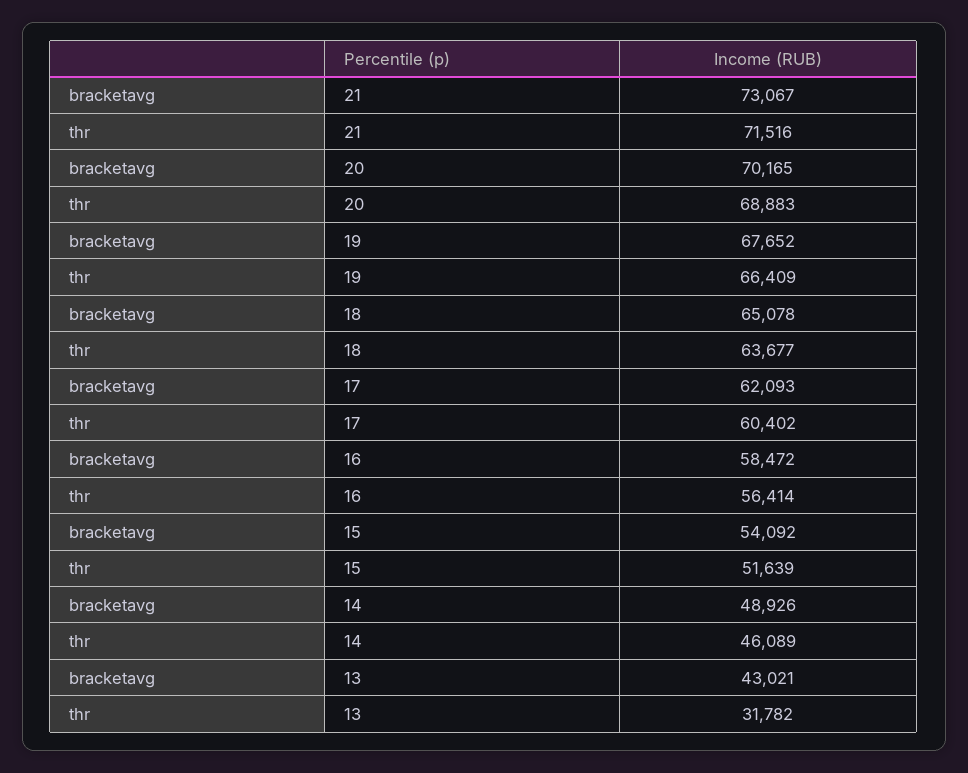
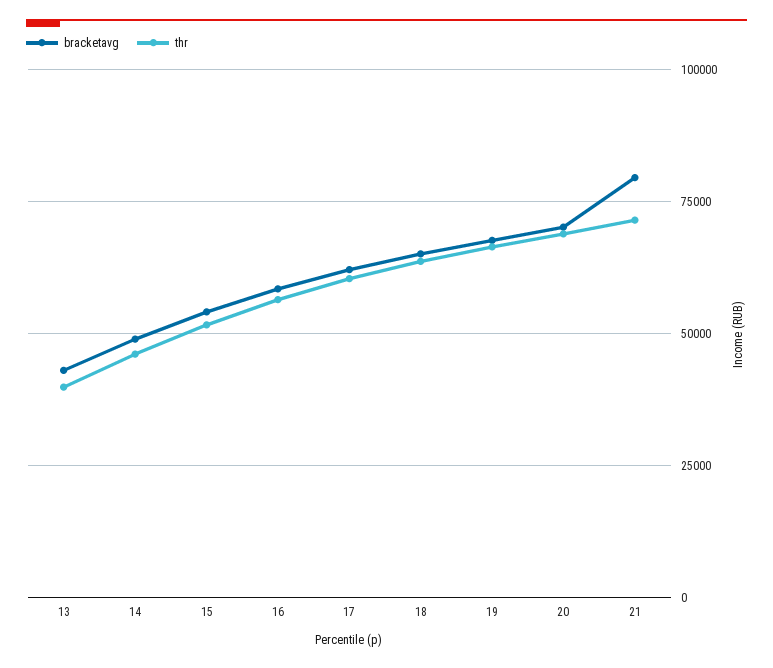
  {
    "bracketavg": {
-     "21": 73067,
+     "21": 80000,
      "20": 70165,
      "19": 67652,
      "18": 65078,
      "17": 62093,
      "16": 58472,
      "15": 54092,
      "14": 48926,
      "13": 43021
    },
    "thr": {
      "21": 71516,
      "20": 68883,
      "19": 66409,
      "18": 63677,
      "17": 60402,
      "16": 56414,
      "15": 51639,
      "14": 46089,
-     "13": 31782
+     "13": 40000
    }
  }

